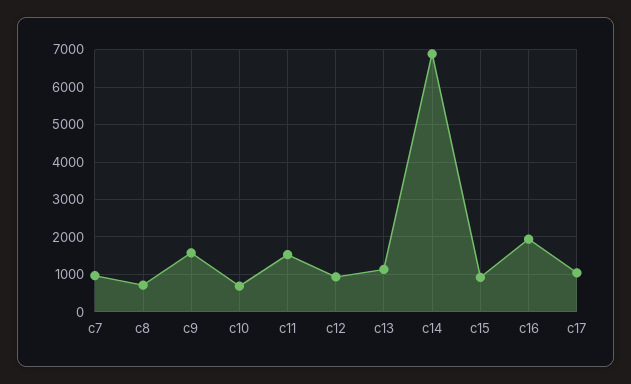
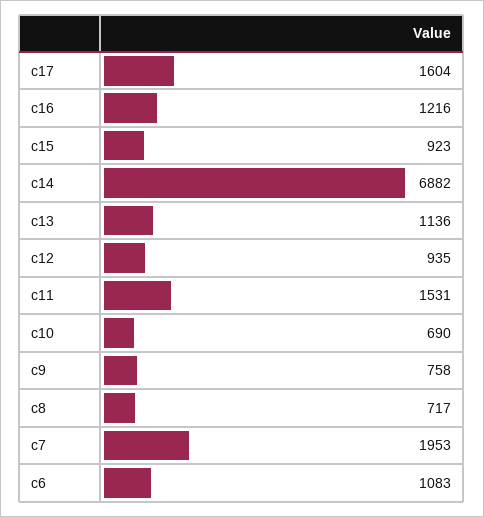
  {
-   "c7": 1000,
+   "c7": 1953,
    "c8": 717,
-   "c9": 1600,
+   "c9": 758,
    "c10": 690,
    "c11": 1531,
    "c12": 935,
    "c13": 1136,
    "c14": 6882,
    "c15": 923,
-   "c16": 2000,
+   "c16": 1216,
-   "c17": 1000
+   "c17": 1604,
+   "c6": 1083
  }

